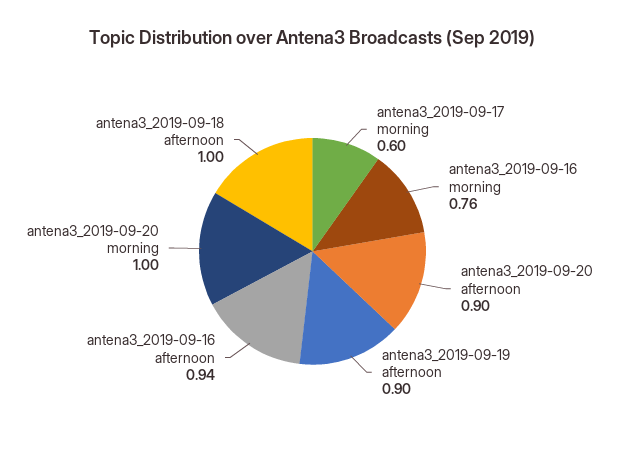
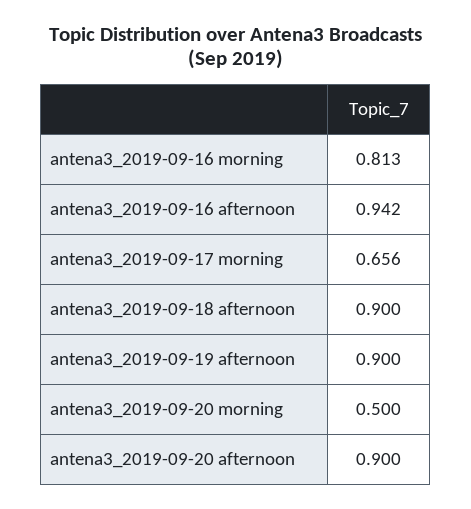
  {
-   "antena3_2019-09-17 morning": 0.6,
+   "antena3_2019-09-17 morning": 0.656,
-   "antena3_2019-09-16 morning": 0.76,
+   "antena3_2019-09-16 morning": 0.813,
    "antena3_2019-09-20 afternoon": 0.9,
    "antena3_2019-09-19 afternoon": 0.9,
    "antena3_2019-09-16 afternoon": 0.942,
-   "antena3_2019-09-20 morning": 1,
+   "antena3_2019-09-20 morning": 0.5,
-   "antena3_2019-09-18 afternoon": 1
+   "antena3_2019-09-18 afternoon": 0.9
  }

